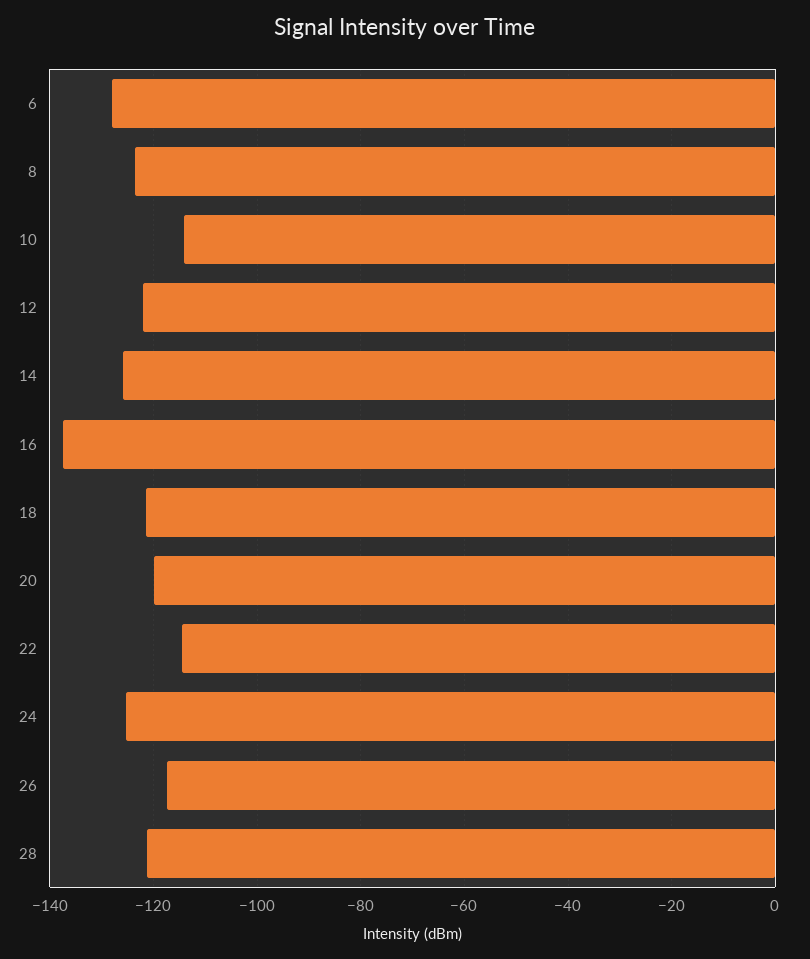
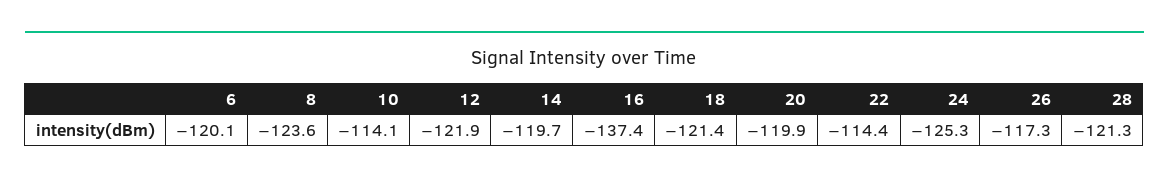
  {
-   "6": -128,
+   "6": -120.1,
    "8": -123.6,
    "10": -114.1,
    "12": -121.9,
-   "14": -126,
+   "14": -119.7,
    "16": -137.4,
    "18": -121.4,
    "20": -119.9,
    "22": -114.4,
    "24": -125.3,
    "26": -117.3,
    "28": -121.3
  }

